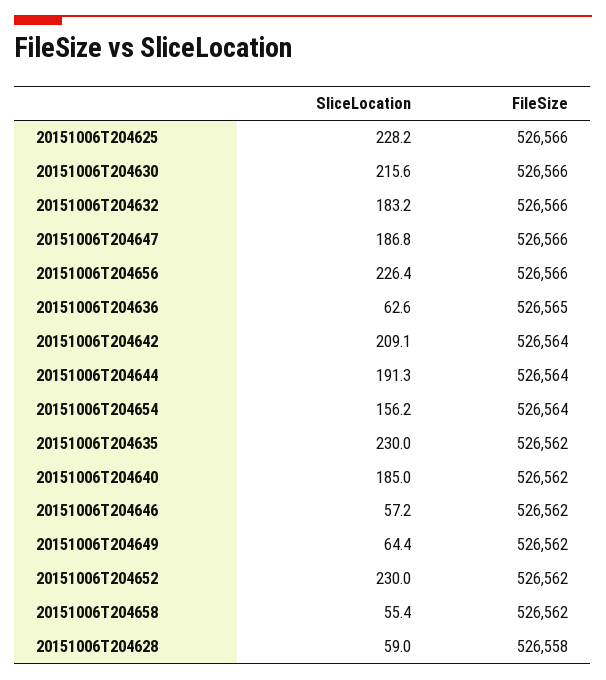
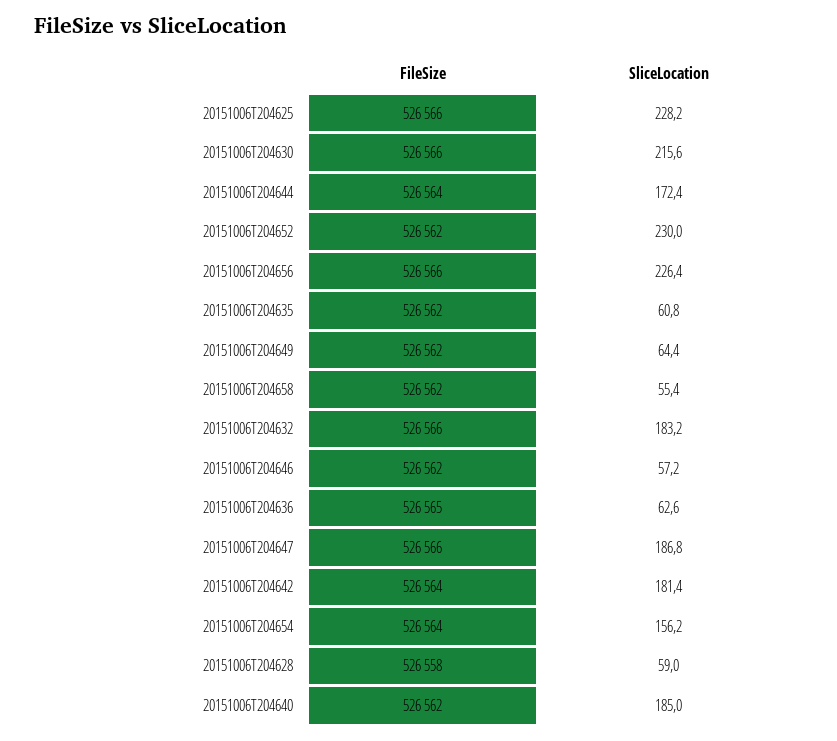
  {
    "SliceLocation": {
      "20151006T204625": 228.2,
      "20151006T204630": 215.6,
      "20151006T204632": 183.2,
      "20151006T204647": 186.8,
      "20151006T204656": 226.4,
      "20151006T204636": 62.6,
-     "20151006T204642": 209.1,
+     "20151006T204642": 181.4,
-     "20151006T204644": 191.3,
+     "20151006T204644": 172.4,
      "20151006T204654": 156.2,
-     "20151006T204635": 230,
+     "20151006T204635": 60.8,
      "20151006T204640": 185,
      "20151006T204646": 57.2,
      "20151006T204649": 64.4,
      "20151006T204652": 230,
      "20151006T204658": 55.4,
      "20151006T204628": 59
    },
    "FileSize": {
      "20151006T204625": 526566,
      "20151006T204630": 526566,
      "20151006T204632": 526566,
      "20151006T204647": 526566,
      "20151006T204656": 526566,
      "20151006T204636": 526565,
      "20151006T204642": 526564,
      "20151006T204644": 526564,
      "20151006T204654": 526564,
      "20151006T204635": 526562,
      "20151006T204640": 526562,
      "20151006T204646": 526562,
      "20151006T204649": 526562,
      "20151006T204652": 526562,
      "20151006T204658": 526562,
      "20151006T204628": 526558
    }
  }

